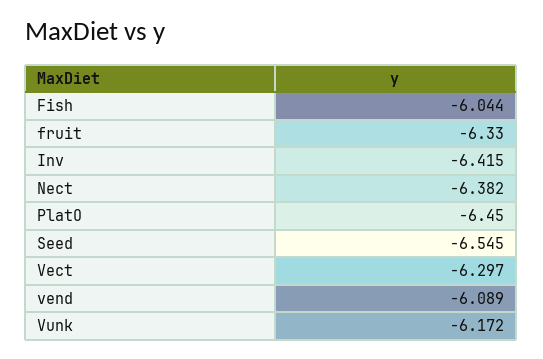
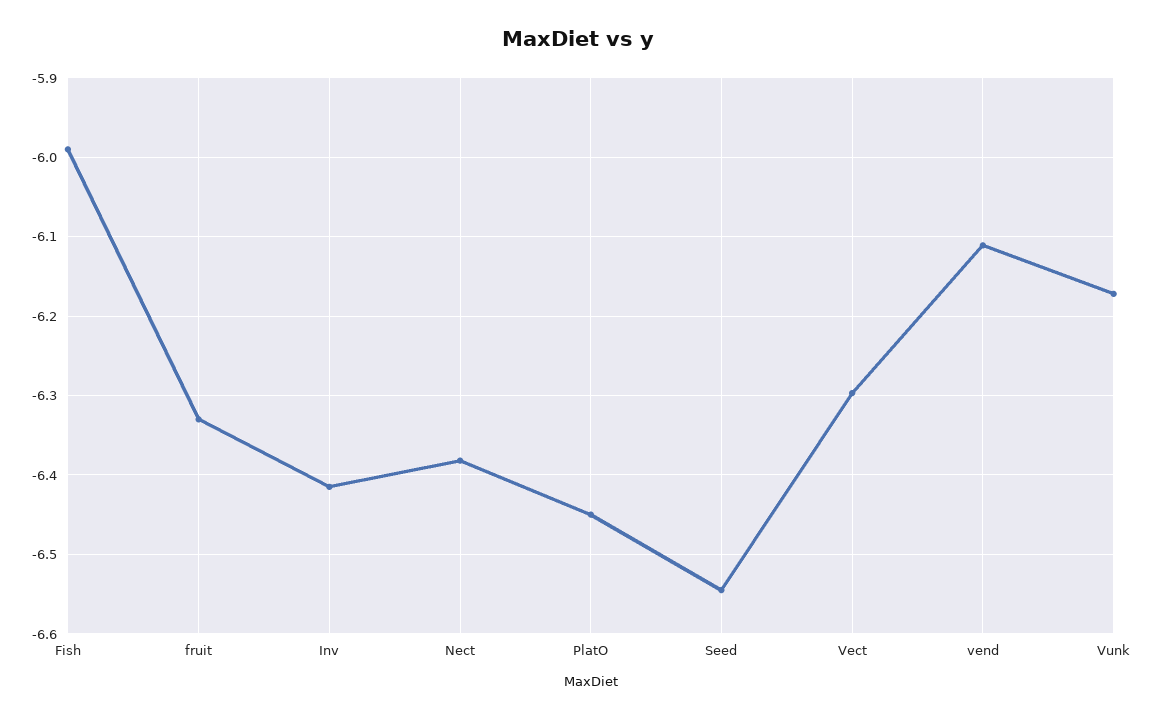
  {
-   "Fish": -6.044,
+   "Fish": -5.99,
    "fruit": -6.33,
    "Inv": -6.415,
    "Nect": -6.382,
    "PlatO": -6.45,
    "Seed": -6.545,
    "Vect": -6.297,
-   "vend": -6.089,
+   "vend": -6.11,
    "Vunk": -6.172
  }

